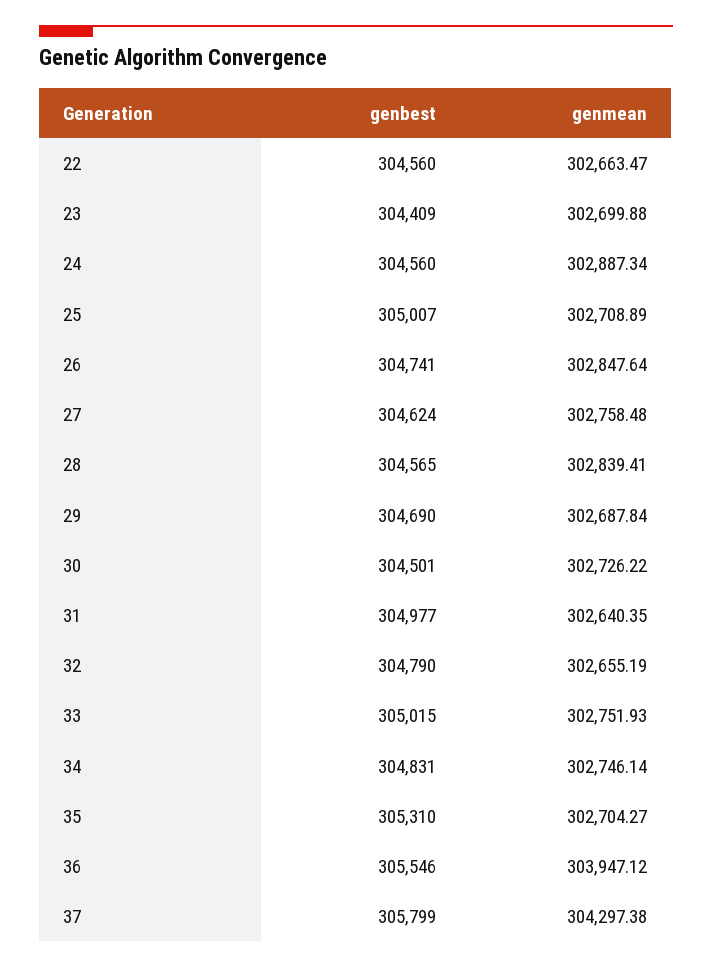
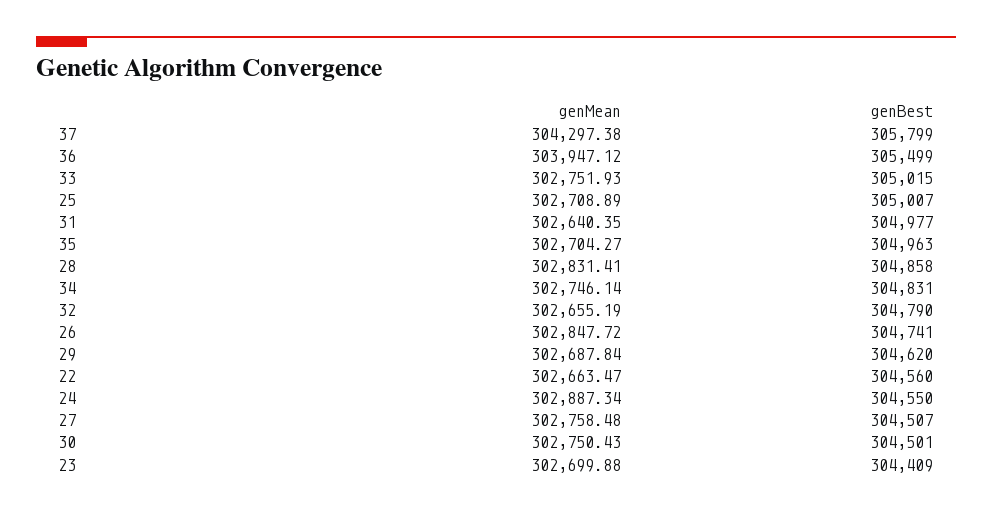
  {
    "genbest": {
      "22": 304560,
      "23": 304409,
-     "24": 304560,
+     "24": 304550,
      "25": 305007,
      "26": 304741,
-     "27": 304624,
+     "27": 304507,
-     "28": 304565,
+     "28": 304858,
-     "29": 304690,
+     "29": 304620,
      "30": 304501,
      "31": 304977,
      "32": 304790,
      "33": 305015,
      "34": 304831,
-     "35": 305310,
+     "35": 304963,
-     "36": 305546,
+     "36": 305499,
      "37": 305799
    },
    "genmean": {
      "22": 302663.47,
      "23": 302699.88,
      "24": 302887.34,
      "25": 302708.89,
-     "26": 302847.64,
+     "26": 302847.72,
      "27": 302758.48,
-     "28": 302839.41,
+     "28": 302831.41,
      "29": 302687.84,
-     "30": 302726.22,
+     "30": 302750.43,
      "31": 302640.35,
      "32": 302655.19,
      "33": 302751.93,
      "34": 302746.14,
      "35": 302704.27,
      "36": 303947.12,
      "37": 304297.38
    }
  }

